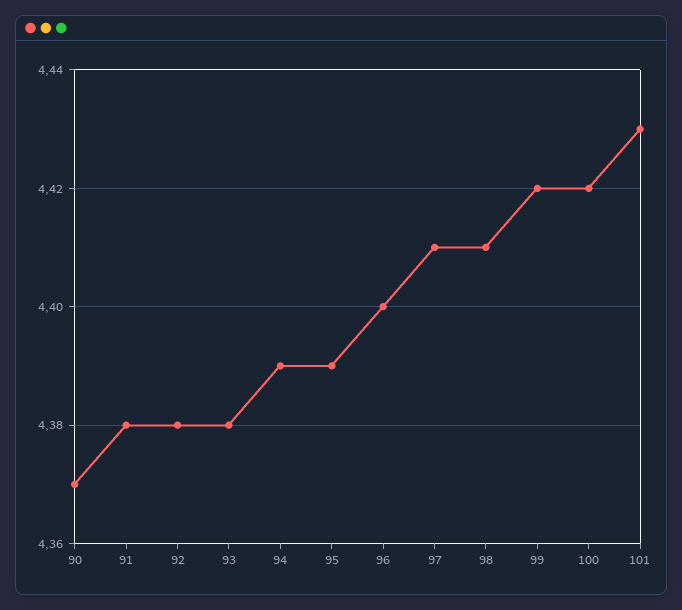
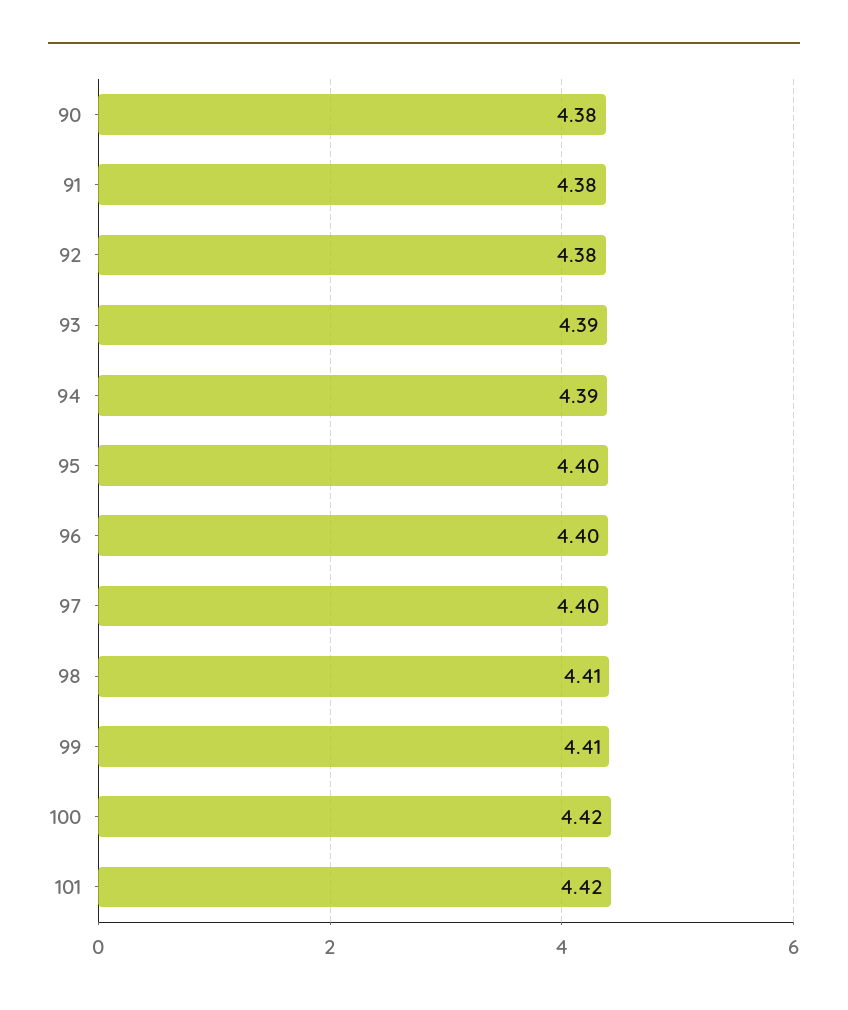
  {
-   "90": 4.37,
+   "90": 4.38,
    "91": 4.38,
    "92": 4.38,
-   "93": 4.38,
+   "93": 4.39,
    "94": 4.39,
-   "95": 4.39,
+   "95": 4.4,
    "96": 4.4,
-   "97": 4.41,
+   "97": 4.4,
    "98": 4.41,
-   "99": 4.42,
+   "99": 4.41,
    "100": 4.42,
-   "101": 4.43
+   "101": 4.42
  }

